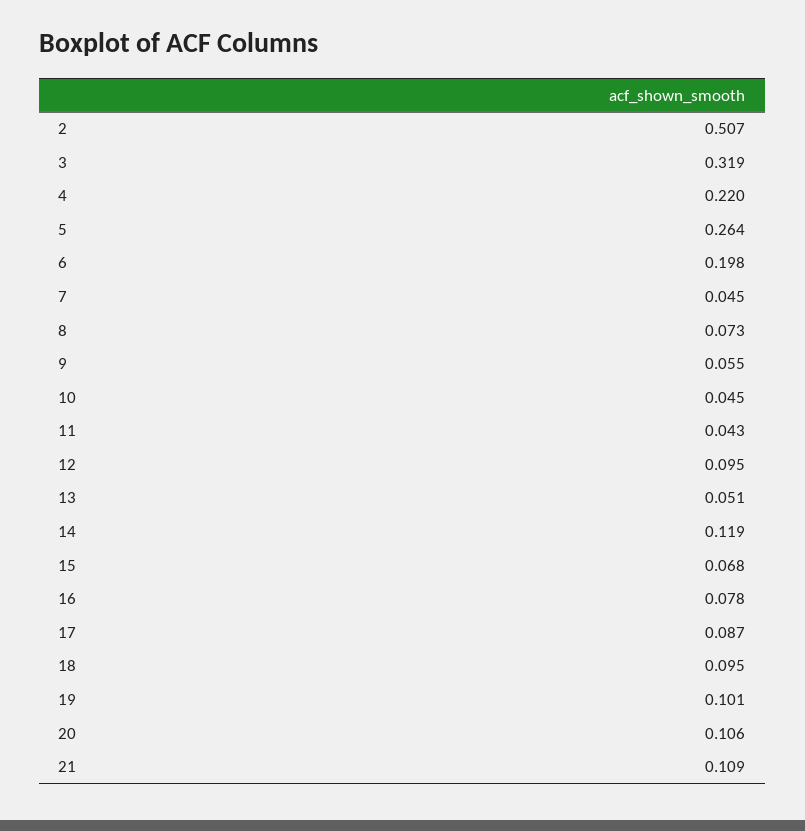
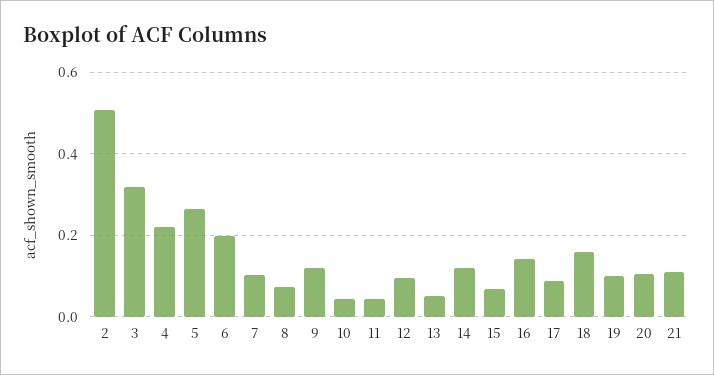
  {
    "2": 0.507,
    "3": 0.319,
    "4": 0.22,
    "5": 0.264,
    "6": 0.198,
-   "7": 0.045,
+   "7": 0.1,
    "8": 0.073,
-   "9": 0.055,
+   "9": 0.12,
    "10": 0.045,
    "11": 0.043,
    "12": 0.095,
    "13": 0.051,
    "14": 0.119,
    "15": 0.068,
-   "16": 0.078,
+   "16": 0.14,
    "17": 0.087,
-   "18": 0.095,
+   "18": 0.16,
    "19": 0.101,
    "20": 0.106,
    "21": 0.109
  }

